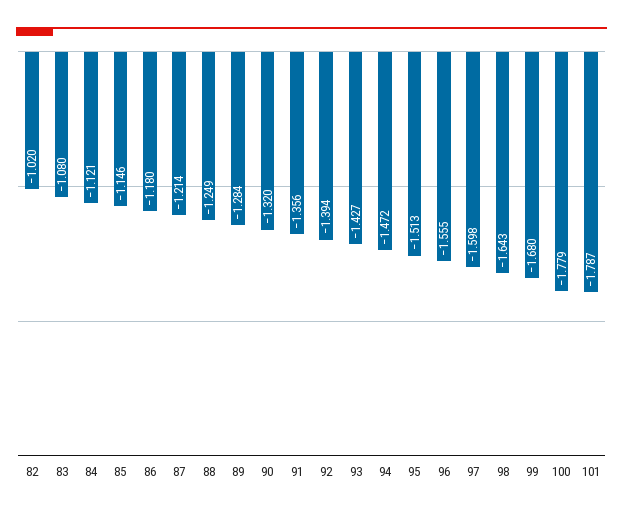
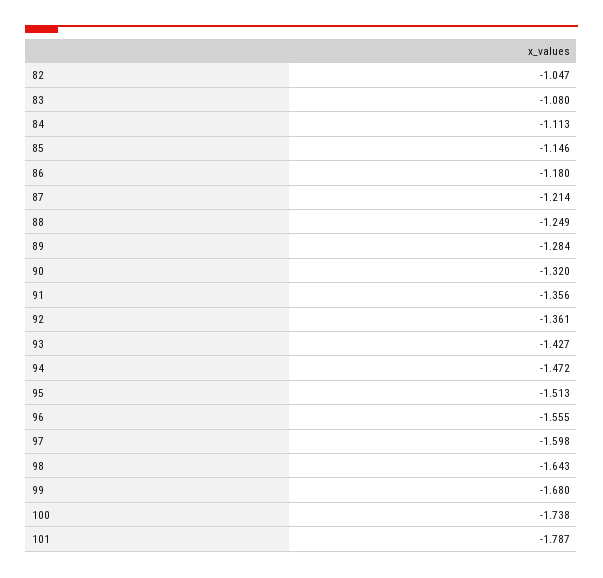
  {
-   "82": -1.02,
+   "82": -1.047,
    "83": -1.08,
-   "84": -1.121,
+   "84": -1.113,
    "85": -1.146,
    "86": -1.18,
    "87": -1.214,
    "88": -1.249,
    "89": -1.284,
    "90": -1.32,
    "91": -1.356,
-   "92": -1.394,
+   "92": -1.361,
    "93": -1.427,
    "94": -1.472,
    "95": -1.513,
    "96": -1.555,
    "97": -1.598,
    "98": -1.643,
    "99": -1.68,
-   "100": -1.779,
+   "100": -1.738,
    "101": -1.787
  }

